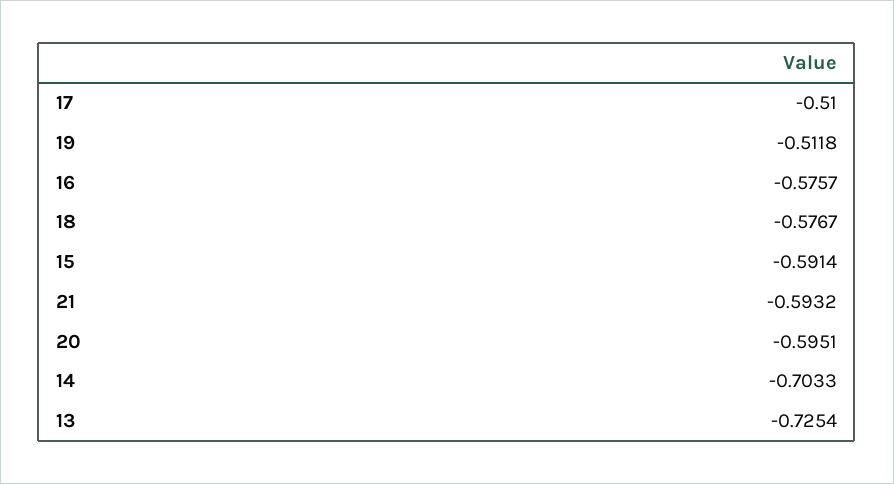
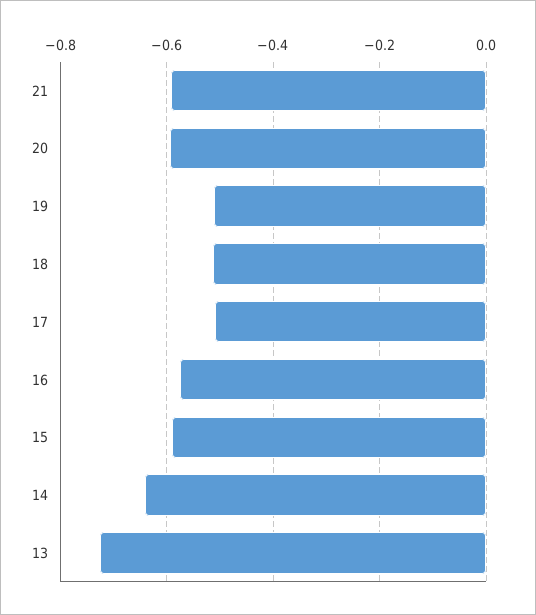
  {
    "17": -0.51,
    "19": -0.5118,
    "16": -0.5757,
-   "18": -0.5767,
+   "18": -0.52,
    "15": -0.5914,
    "21": -0.5932,
    "20": -0.5951,
-   "14": -0.7033,
+   "14": -0.64,
    "13": -0.7254
  }

